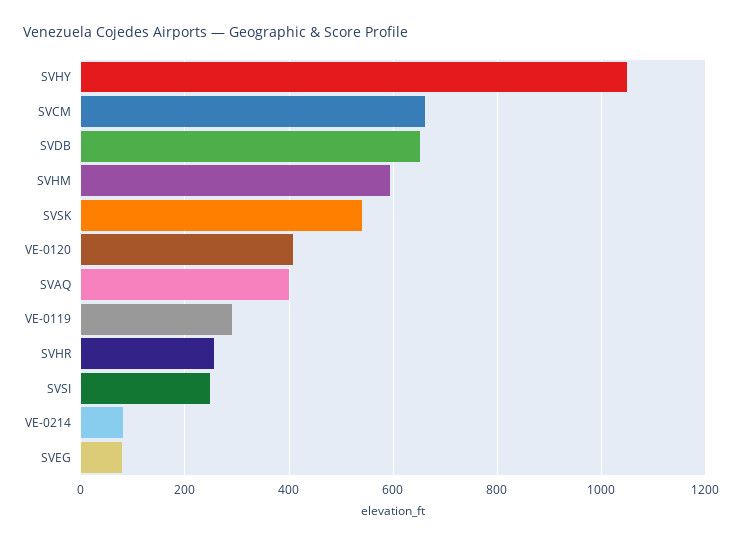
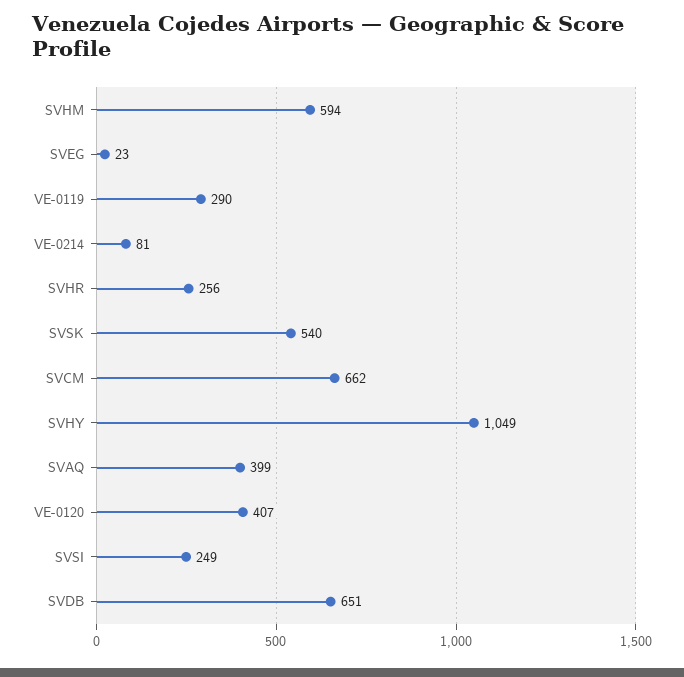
  {
    "SVHY": 1049,
    "SVCM": 662,
    "SVDB": 651,
    "SVHM": 594,
    "SVSK": 540,
    "VE-0120": 407,
    "SVAQ": 399,
    "VE-0119": 290,
    "SVHR": 256,
    "SVSI": 249,
    "VE-0214": 81,
-   "SVEG": 80
+   "SVEG": 23
  }

